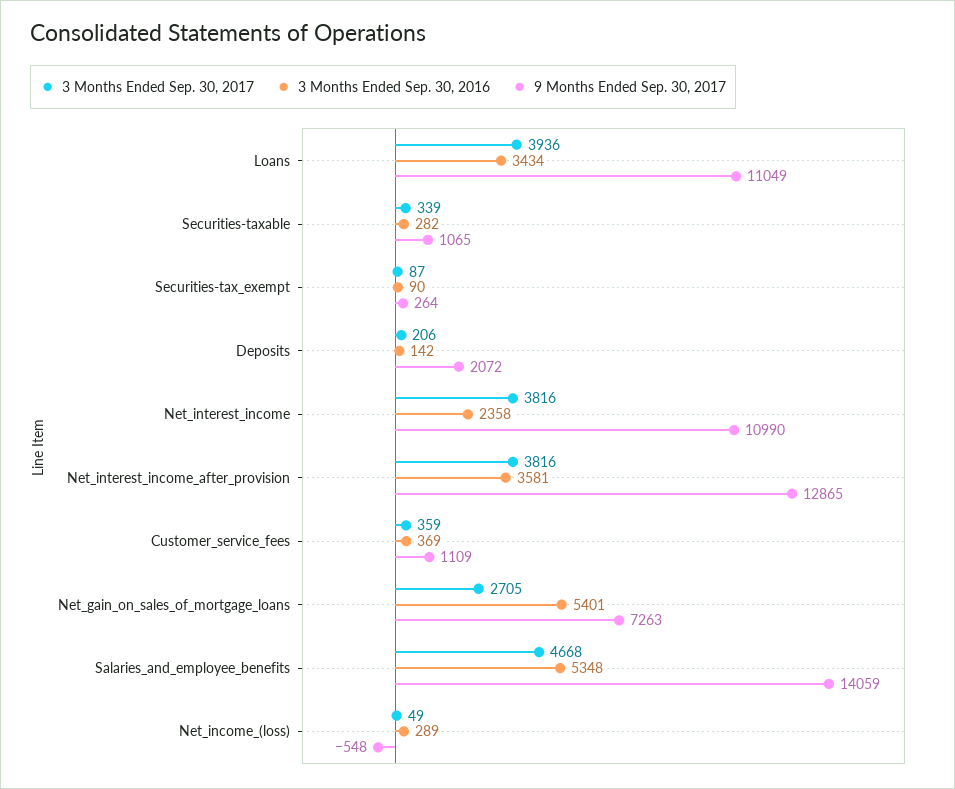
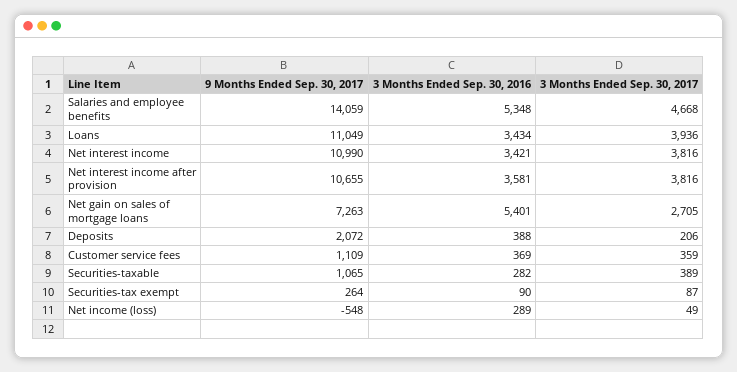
  {
    "3 Months Ended Sep. 30, 2017": {
      "Loans": 3936,
-     "Securities-taxable": 339,
+     "Securities-taxable": 389,
      "Securities-tax_exempt": 87,
      "Deposits": 206,
      "Net_interest_income": 3816,
      "Net_interest_income_after_provision": 3816,
      "Customer_service_fees": 359,
      "Net_gain_on_sales_of_mortgage_loans": 2705,
      "Salaries_and_employee_benefits": 4668,
      "Net_income_(loss)": 49
    },
    "3 Months Ended Sep. 30, 2016": {
      "Loans": 3434,
      "Securities-taxable": 282,
      "Securities-tax_exempt": 90,
-     "Deposits": 142,
+     "Deposits": 388,
-     "Net_interest_income": 2358,
+     "Net_interest_income": 3421,
      "Net_interest_income_after_provision": 3581,
      "Customer_service_fees": 369,
      "Net_gain_on_sales_of_mortgage_loans": 5401,
      "Salaries_and_employee_benefits": 5348,
      "Net_income_(loss)": 289
    },
    "9 Months Ended Sep. 30, 2017": {
      "Loans": 11049,
      "Securities-taxable": 1065,
      "Securities-tax_exempt": 264,
      "Deposits": 2072,
      "Net_interest_income": 10990,
-     "Net_interest_income_after_provision": 12865,
+     "Net_interest_income_after_provision": 10655,
      "Customer_service_fees": 1109,
      "Net_gain_on_sales_of_mortgage_loans": 7263,
      "Salaries_and_employee_benefits": 14059,
      "Net_income_(loss)": -548
    }
  }

